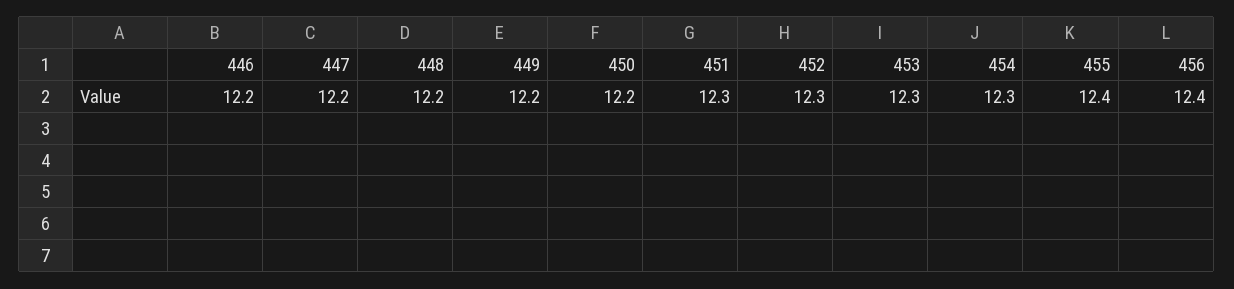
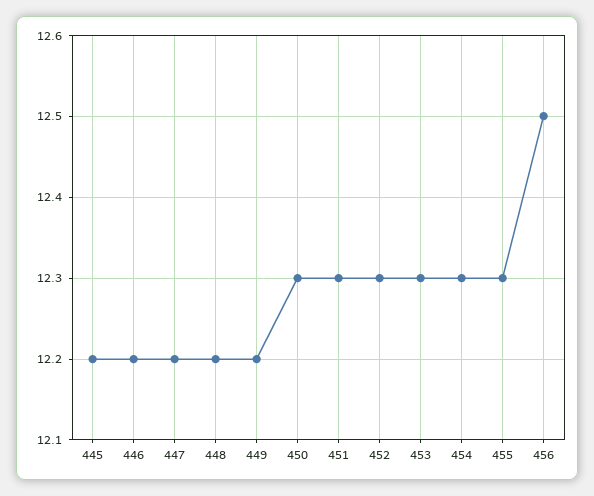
  {
    "446": 12.2,
    "447": 12.2,
    "448": 12.2,
    "449": 12.2,
-   "450": 12.2,
+   "450": 12.3,
    "451": 12.3,
    "452": 12.3,
    "453": 12.3,
    "454": 12.3,
-   "455": 12.4,
+   "455": 12.3,
-   "456": 12.4
+   "456": 12.5,
+   "445": 12.2
  }

